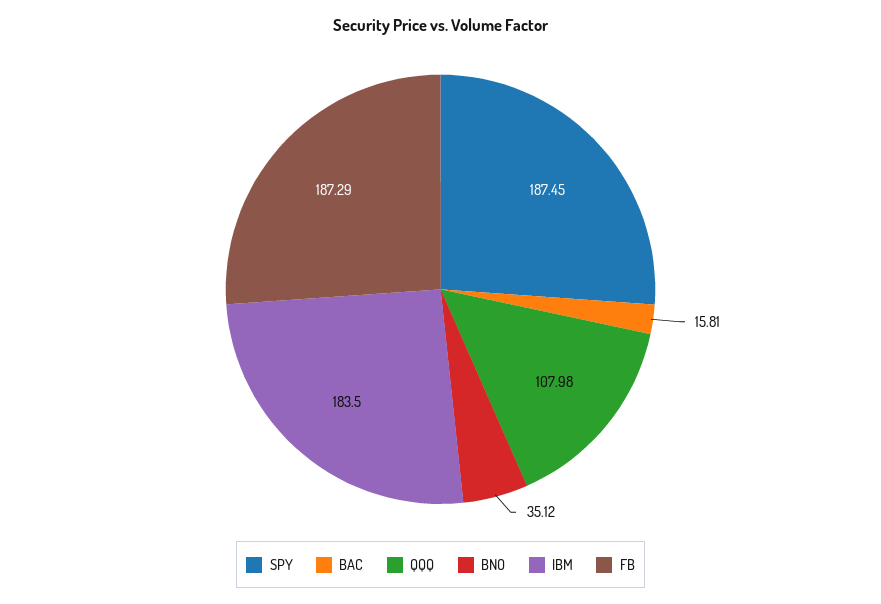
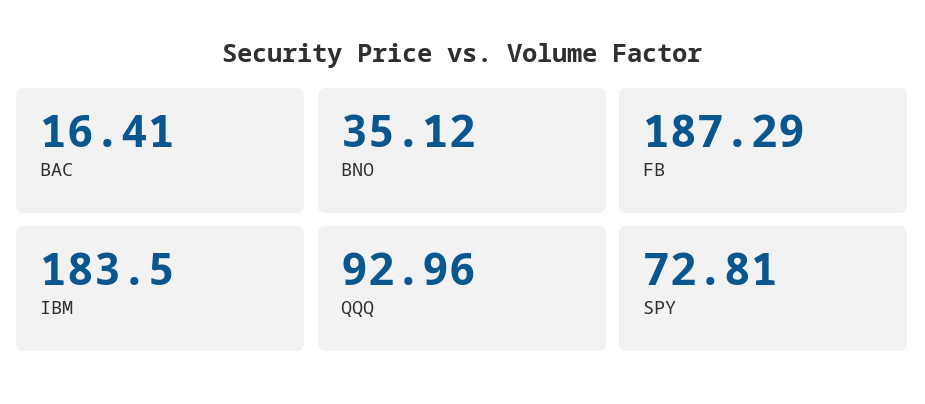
  {
-   "SPY": 187.45,
+   "SPY": 72.81,
-   "BAC": 15.81,
+   "BAC": 16.41,
-   "QQQ": 107.98,
+   "QQQ": 92.96,
    "BNO": 35.12,
    "IBM": 183.5,
    "FB": 187.29
  }

